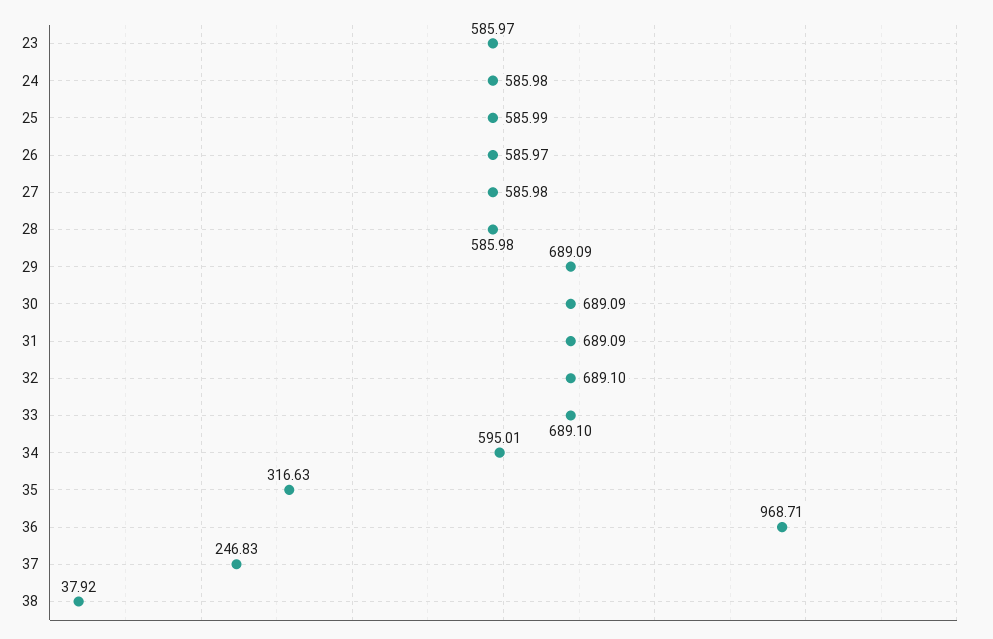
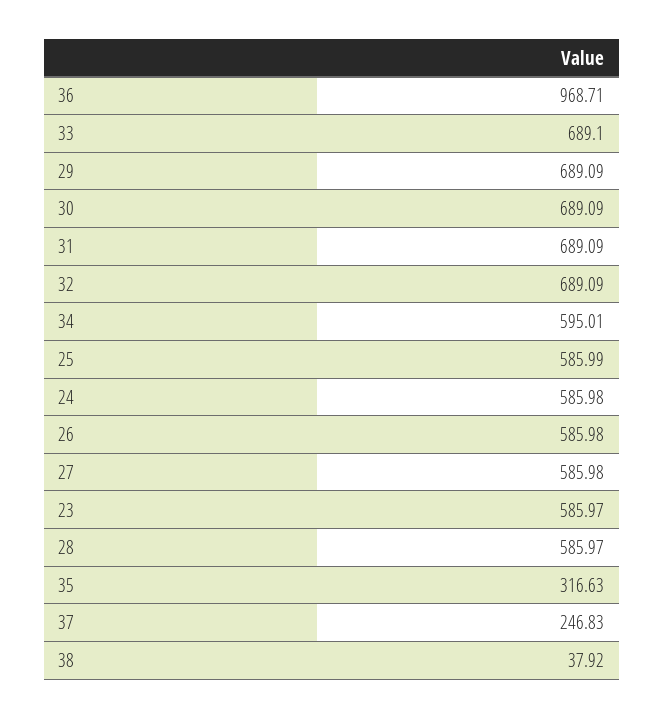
  {
    "23": 585.97,
    "24": 585.98,
    "25": 585.99,
-   "26": 585.97,
+   "26": 585.98,
    "27": 585.98,
-   "28": 585.98,
+   "28": 585.97,
    "29": 689.09,
    "30": 689.09,
    "31": 689.09,
-   "32": 689.1,
+   "32": 689.09,
    "33": 689.1,
    "34": 595.01,
    "35": 316.63,
    "36": 968.71,
    "37": 246.83,
    "38": 37.92
  }

